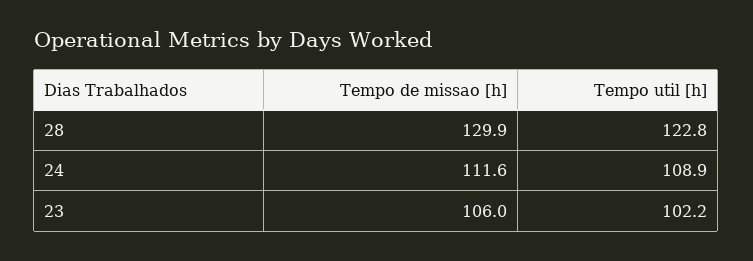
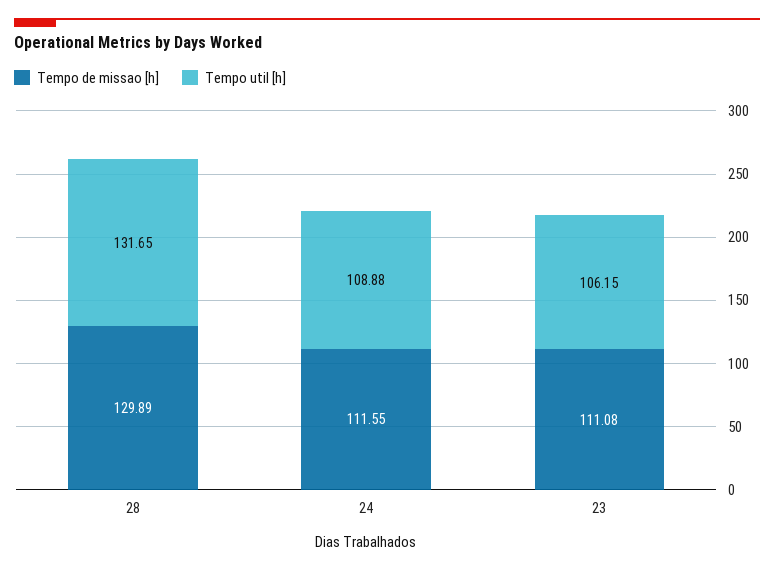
  {
    "Tempo de missao [h]": {
      "28": 129.89,
      "24": 111.55,
-     "23": 106
+     "23": 111.08
    },
    "Tempo util [h]": {
-     "28": 122.8,
+     "28": 131.65,
      "24": 108.88,
-     "23": 102.2
+     "23": 106.15
    }
  }

